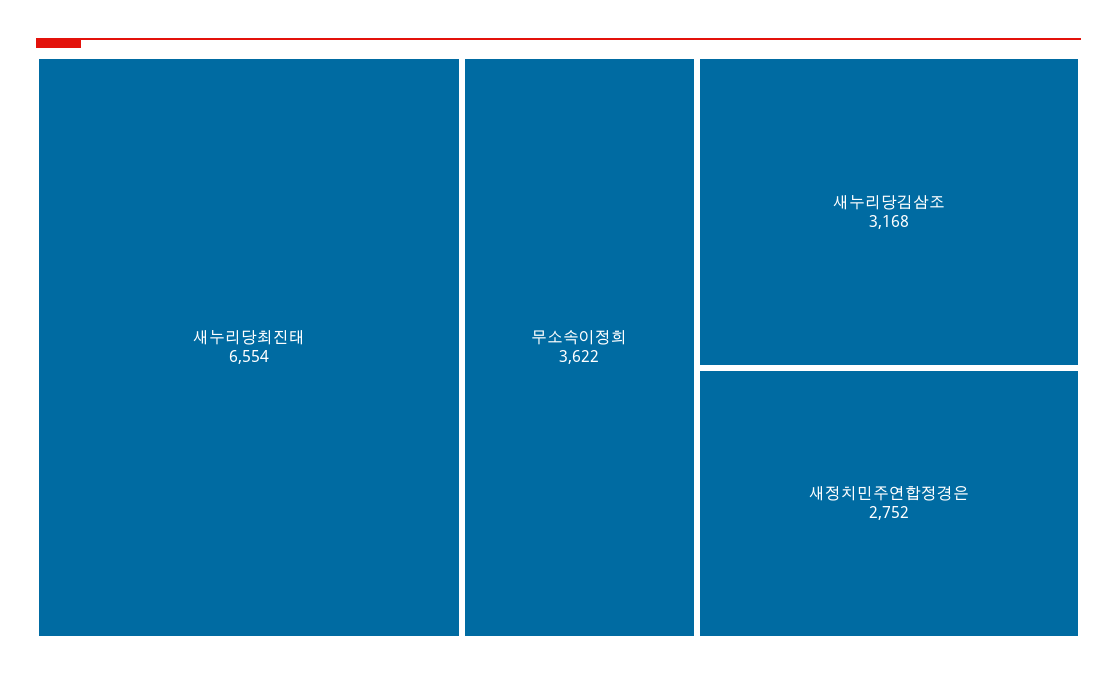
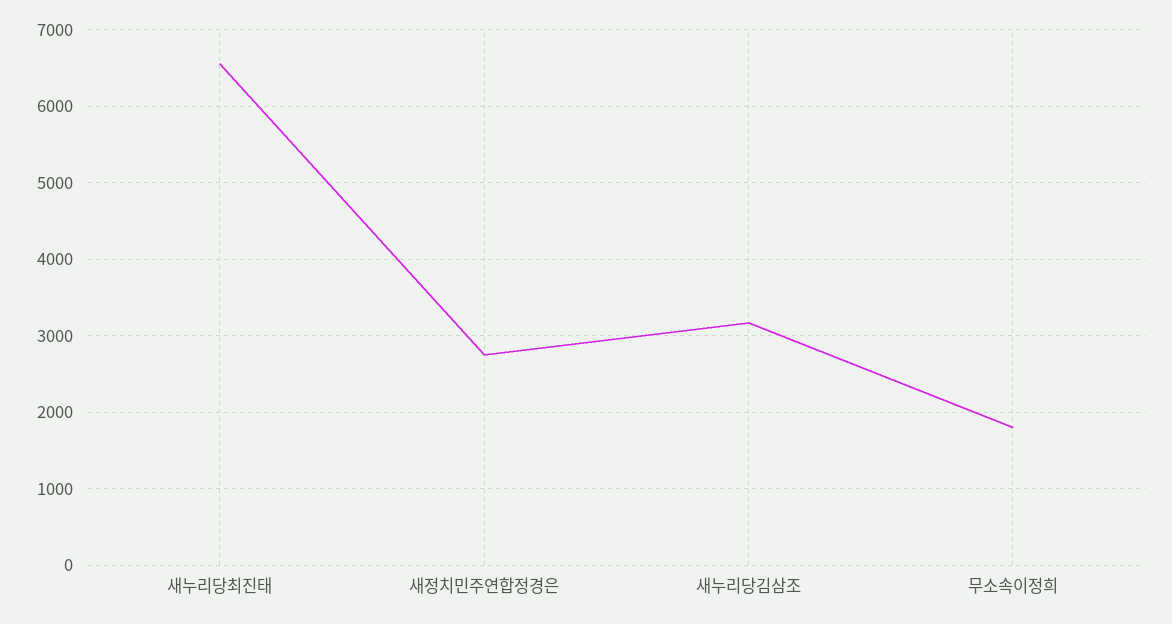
  {
    "새누리당최진태": 6554,
-   "무소속이정희": 3622,
+   "무소속이정희": 1800,
    "새누리당김삼조": 3168,
    "새정치민주연합정경은": 2752
  }

